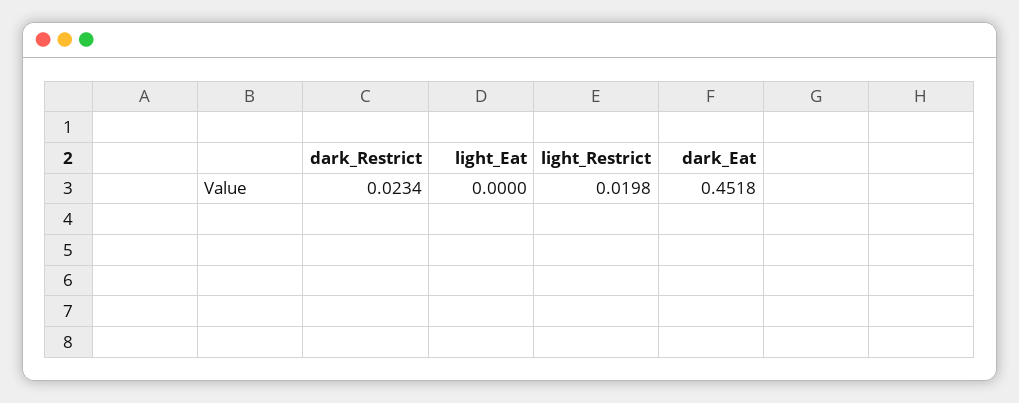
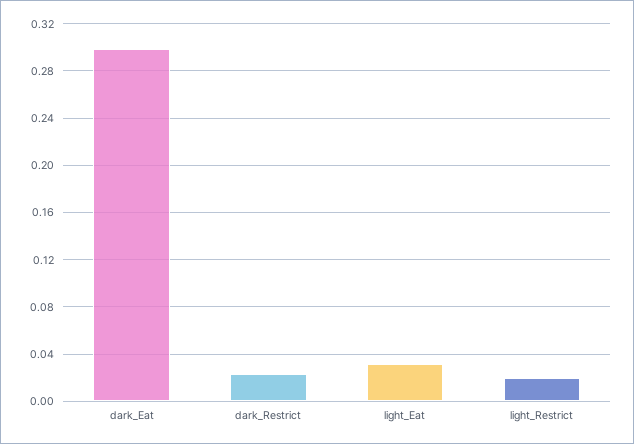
  {
    "dark_Restrict": 0.0234,
-   "light_Eat": 0,
+   "light_Eat": 0.03,
    "light_Restrict": 0.0198,
-   "dark_Eat": 0.4518
+   "dark_Eat": 0.3
  }

